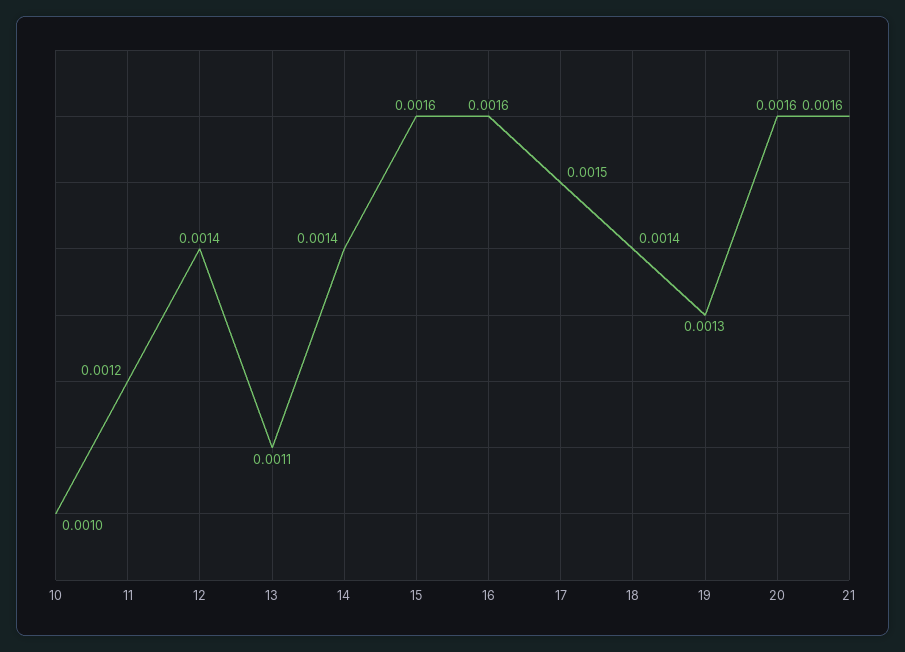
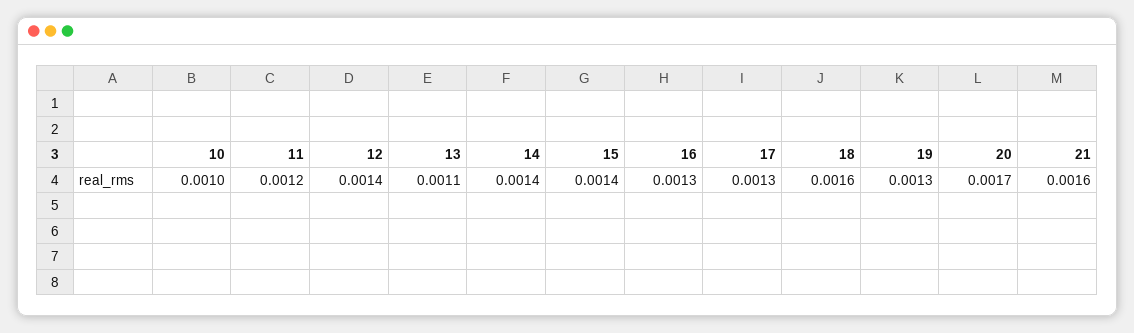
  {
    "10": 0.001,
    "11": 0.0012,
    "12": 0.0014,
    "13": 0.0011,
    "14": 0.0014,
-   "15": 0.0016,
+   "15": 0.0014,
-   "16": 0.0016,
+   "16": 0.0013,
-   "17": 0.0015,
+   "17": 0.0013,
-   "18": 0.0014,
+   "18": 0.0016,
    "19": 0.0013,
-   "20": 0.0016,
+   "20": 0.0017,
    "21": 0.0016
  }

